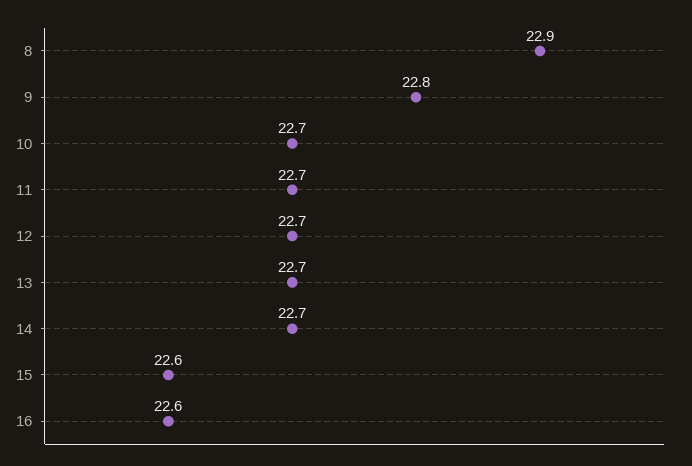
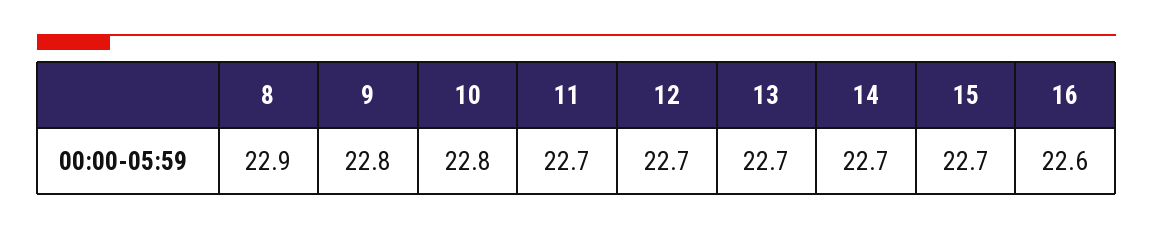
  {
    "8": 22.9,
    "9": 22.8,
-   "10": 22.7,
+   "10": 22.8,
    "11": 22.7,
    "12": 22.7,
    "13": 22.7,
    "14": 22.7,
-   "15": 22.6,
+   "15": 22.7,
    "16": 22.6
  }

